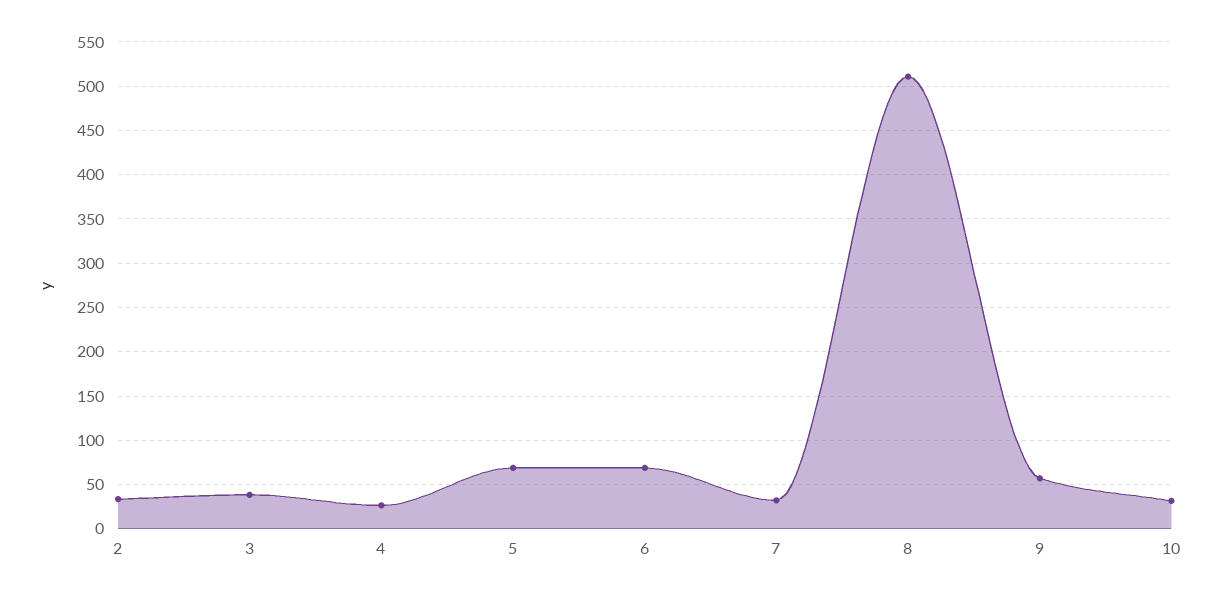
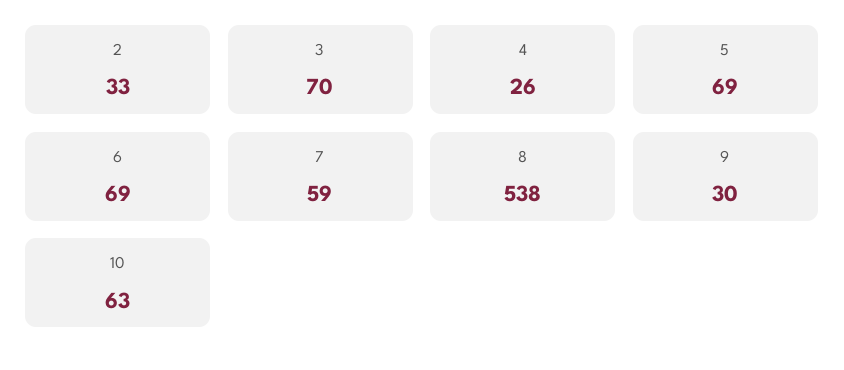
  {
    "2": 33,
-   "3": 40,
+   "3": 70,
    "4": 26,
    "5": 69,
    "6": 69,
-   "7": 30,
+   "7": 59,
-   "8": 510,
+   "8": 538,
-   "9": 60,
+   "9": 30,
-   "10": 30
+   "10": 63
  }

